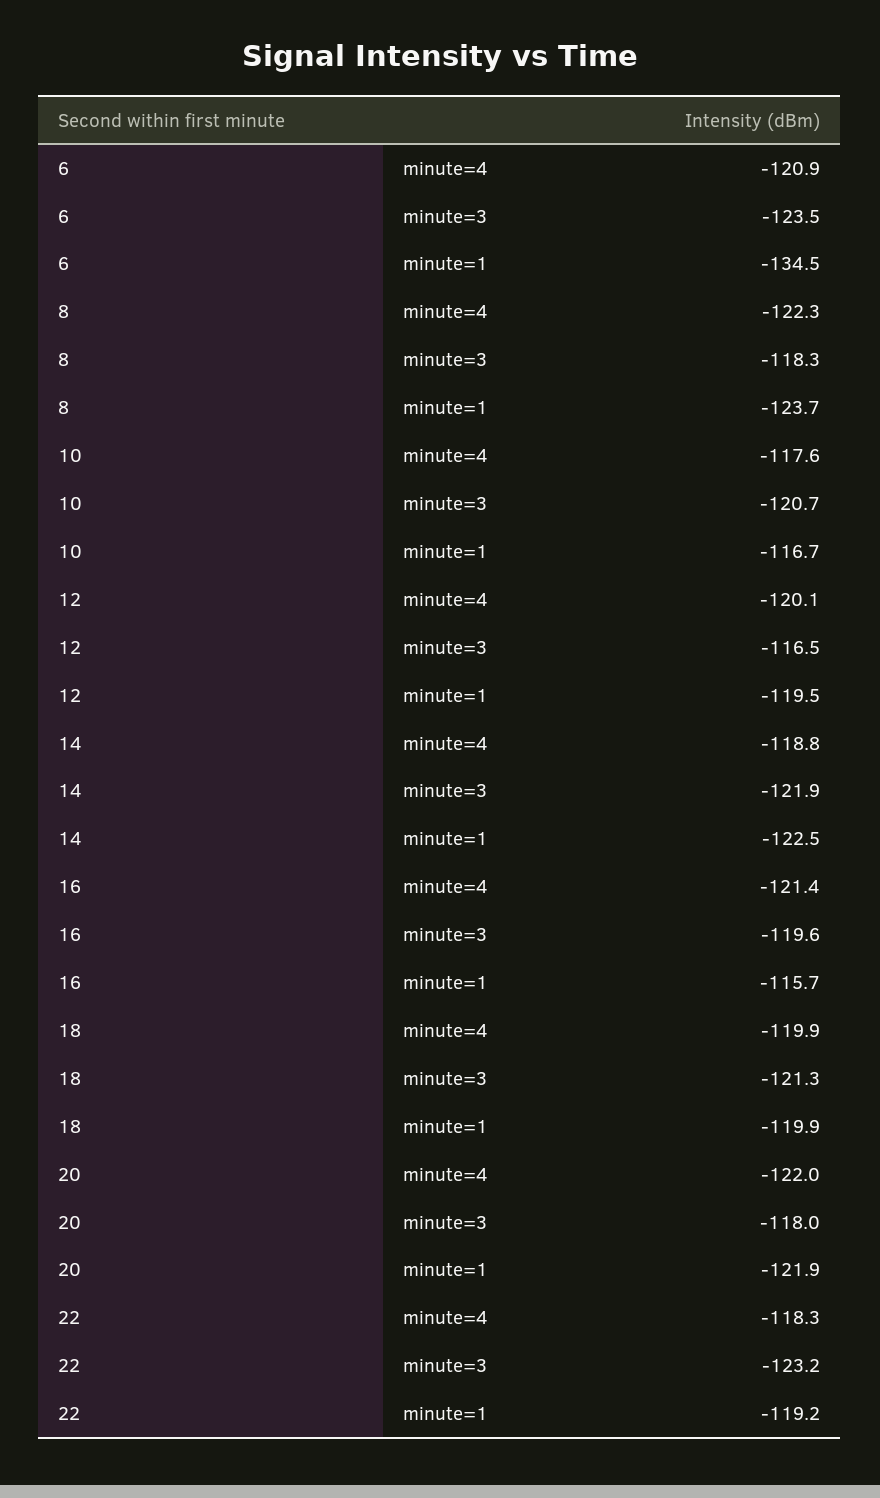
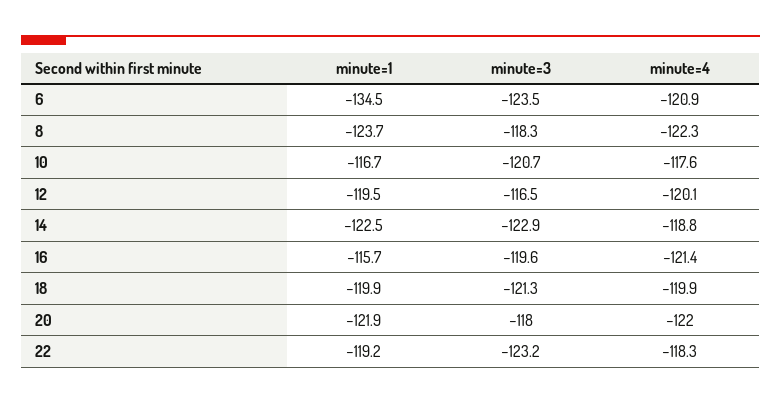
  {
    "6": {
      "minute=4": -120.9,
      "minute=3": -123.5,
      "minute=1": -134.5
    },
    "8": {
      "minute=4": -122.3,
      "minute=3": -118.3,
      "minute=1": -123.7
    },
    "10": {
      "minute=4": -117.6,
      "minute=3": -120.7,
      "minute=1": -116.7
    },
    "12": {
      "minute=4": -120.1,
      "minute=3": -116.5,
      "minute=1": -119.5
    },
    "14": {
      "minute=4": -118.8,
-     "minute=3": -121.9,
+     "minute=3": -122.9,
      "minute=1": -122.5
    },
    "16": {
      "minute=4": -121.4,
      "minute=3": -119.6,
      "minute=1": -115.7
    },
    "18": {
      "minute=4": -119.9,
      "minute=3": -121.3,
      "minute=1": -119.9
    },
    "20": {
      "minute=4": -122,
      "minute=3": -118,
      "minute=1": -121.9
    },
    "22": {
      "minute=4": -118.3,
      "minute=3": -123.2,
      "minute=1": -119.2
    }
  }

